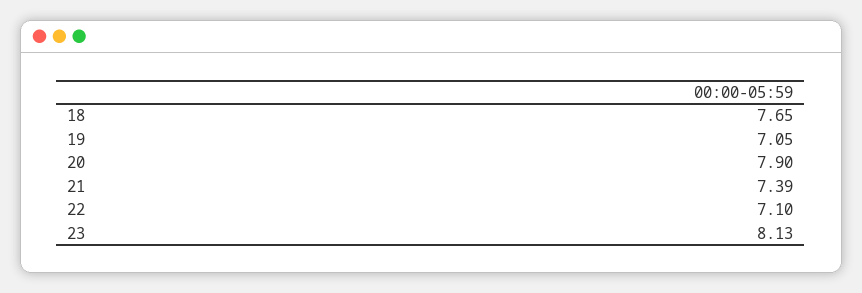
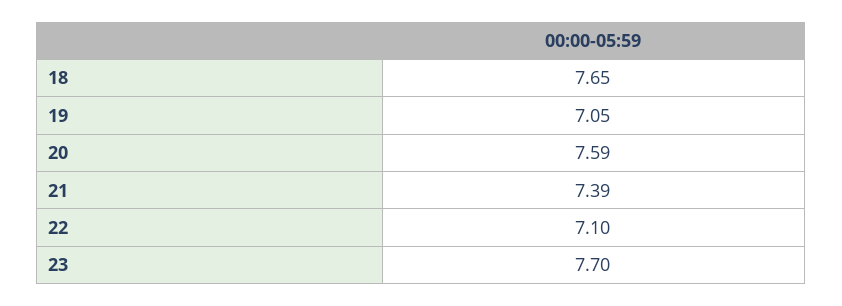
  {
    "18": 7.65,
    "19": 7.05,
-   "20": 7.9,
+   "20": 7.59,
    "21": 7.39,
    "22": 7.1,
-   "23": 8.13
+   "23": 7.7
  }

